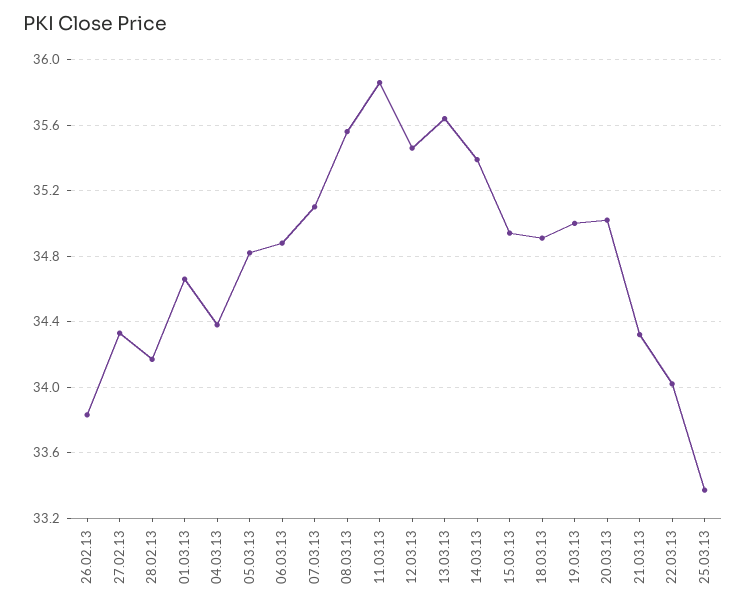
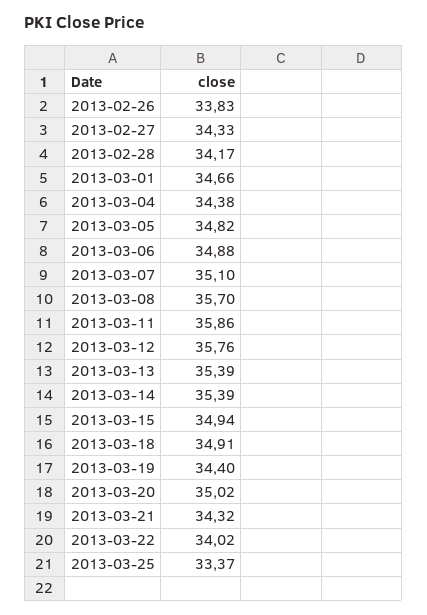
  {
    "26.02.13": 33.83,
    "27.02.13": 34.33,
    "28.02.13": 34.17,
    "01.03.13": 34.66,
    "04.03.13": 34.38,
    "05.03.13": 34.82,
    "06.03.13": 34.88,
    "07.03.13": 35.1,
-   "08.03.13": 35.55,
+   "08.03.13": 35.7,
    "11.03.13": 35.86,
-   "12.03.13": 35.45,
+   "12.03.13": 35.76,
-   "13.03.13": 35.65,
+   "13.03.13": 35.39,
    "14.03.13": 35.39,
    "15.03.13": 34.94,
    "18.03.13": 34.91,
-   "19.03.13": 35,
+   "19.03.13": 34.4,
    "20.03.13": 35.02,
    "21.03.13": 34.32,
    "22.03.13": 34.02,
    "25.03.13": 33.37
  }

